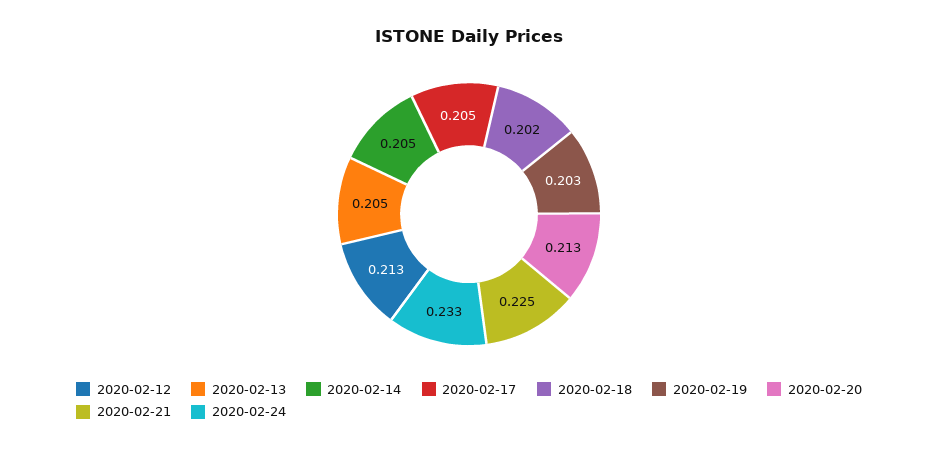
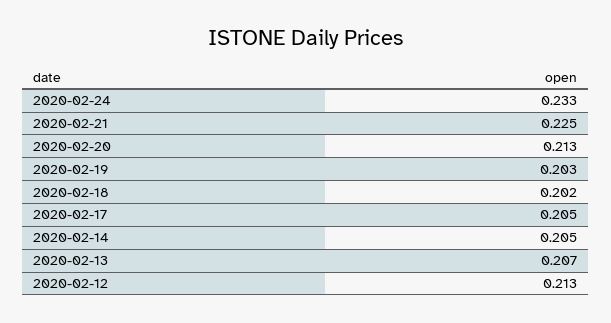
  {
    "2020-02-12": 0.213,
-   "2020-02-13": 0.205,
+   "2020-02-13": 0.207,
    "2020-02-14": 0.205,
    "2020-02-17": 0.205,
    "2020-02-18": 0.202,
    "2020-02-19": 0.203,
    "2020-02-20": 0.213,
    "2020-02-21": 0.225,
    "2020-02-24": 0.233
  }

